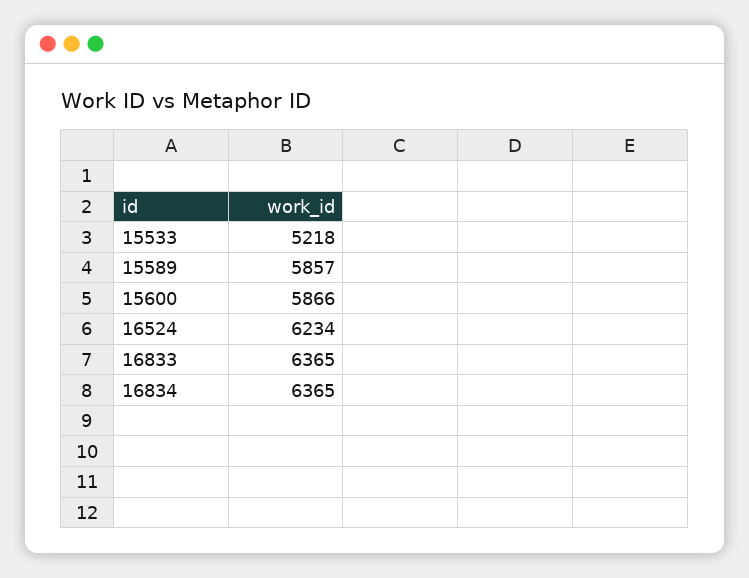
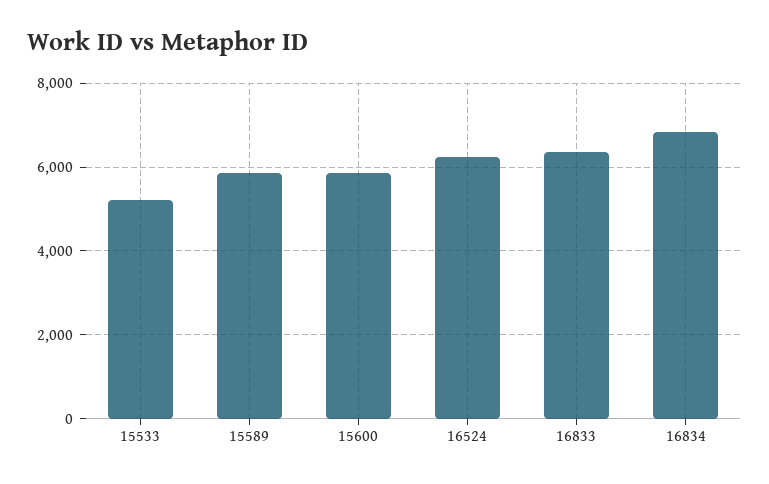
  {
    "15533": 5218,
    "15589": 5857,
    "15600": 5866,
    "16524": 6234,
    "16833": 6365,
-   "16834": 6365
+   "16834": 6800
  }

